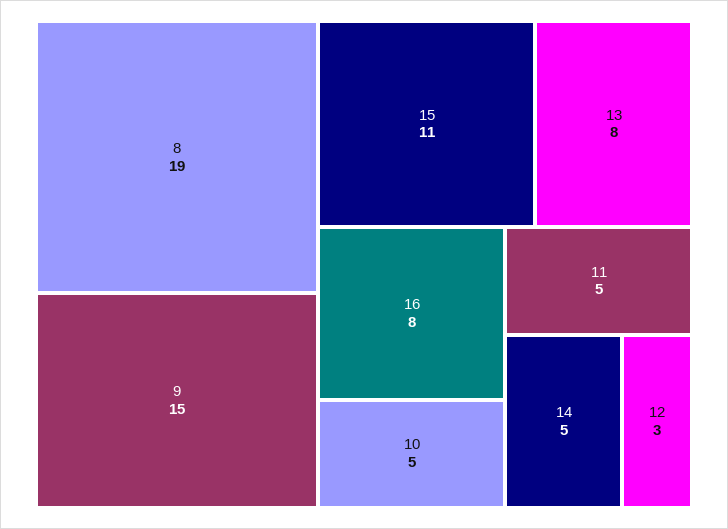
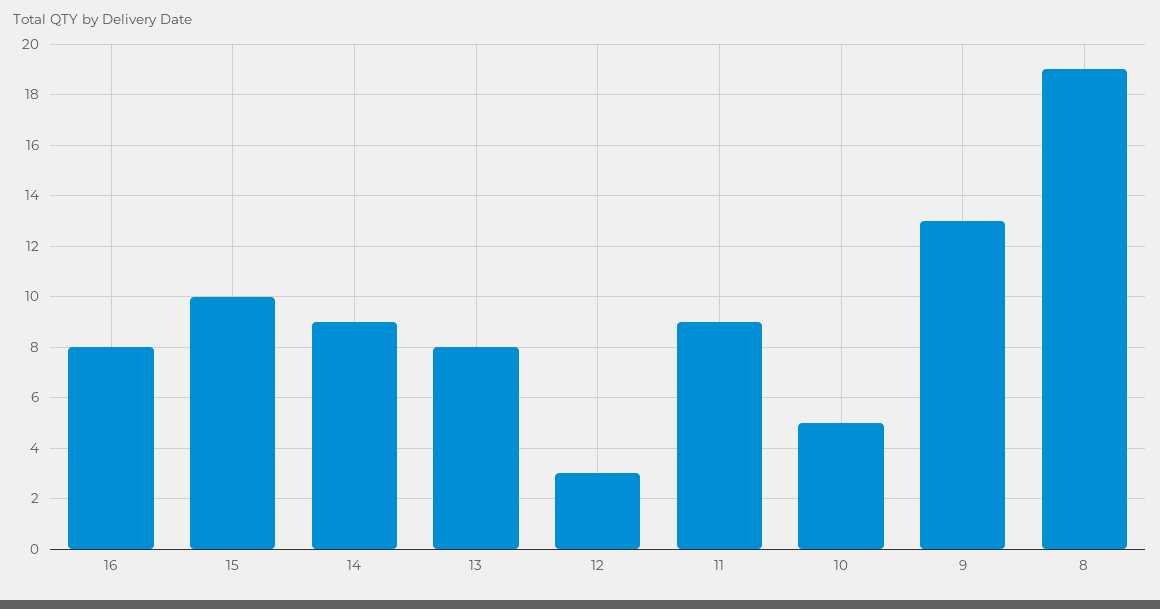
  {
    "8": 19,
-   "9": 15,
+   "9": 13,
-   "15": 11,
+   "15": 10,
    "13": 8,
    "16": 8,
    "10": 5,
-   "11": 5,
+   "11": 9,
-   "14": 5,
+   "14": 9,
    "12": 3
  }

